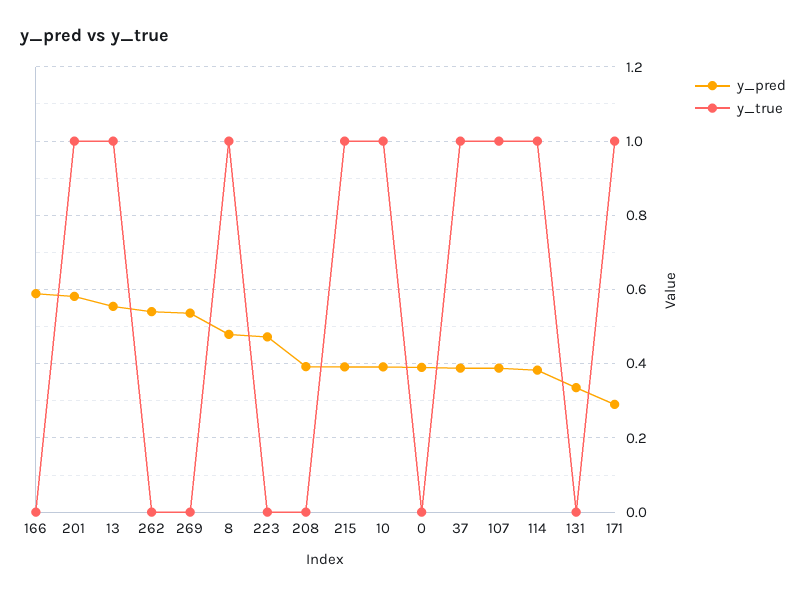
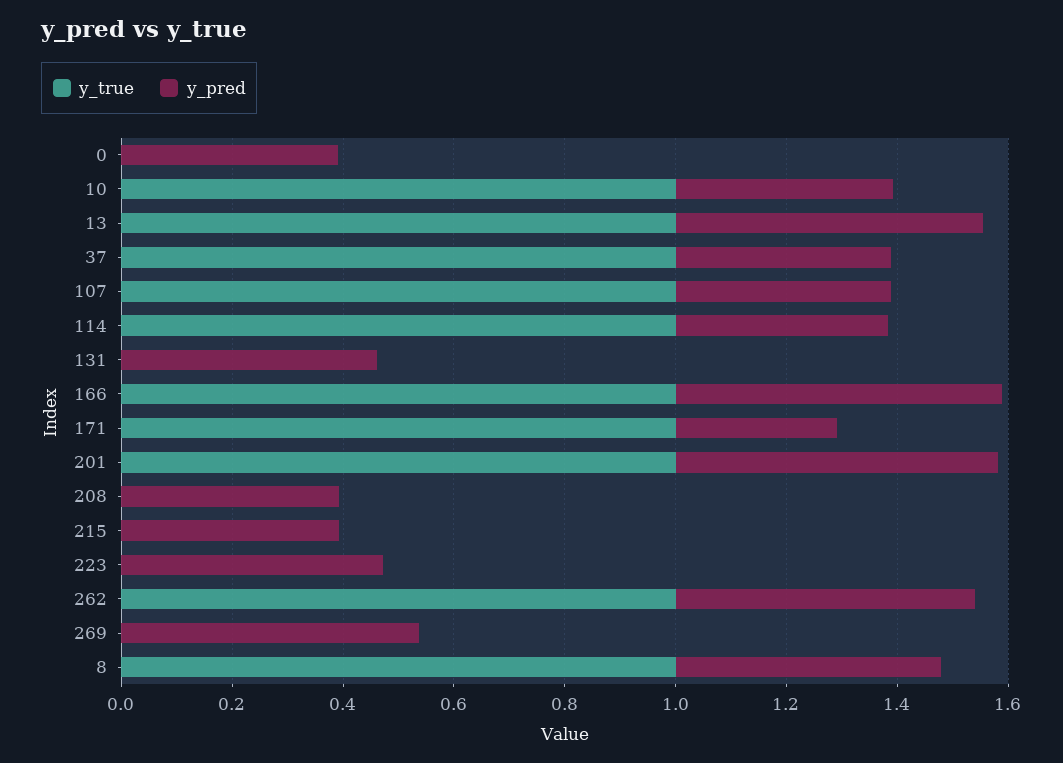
  {
    "y_pred": {
      "166": 0.58,
      "201": 0.58,
      "13": 0.56,
      "262": 0.54,
      "269": 0.54,
      "8": 0.48,
      "223": 0.48,
      "208": 0.4,
      "215": 0.4,
      "10": 0.4,
      "0": 0.4,
      "37": 0.38,
      "107": 0.38,
      "114": 0.38,
-     "131": 0.34,
+     "131": 0.45,
      "171": 0.3
    },
    "y_true": {
-     "166": 0,
+     "166": 1,
      "201": 1,
      "13": 1,
-     "262": 0,
+     "262": 1,
      "269": 0,
      "8": 1,
      "223": 0,
      "208": 0,
-     "215": 1,
+     "215": 0,
      "10": 1,
      "0": 0,
      "37": 1,
      "107": 1,
      "114": 1,
      "131": 0,
      "171": 1
    }
  }

